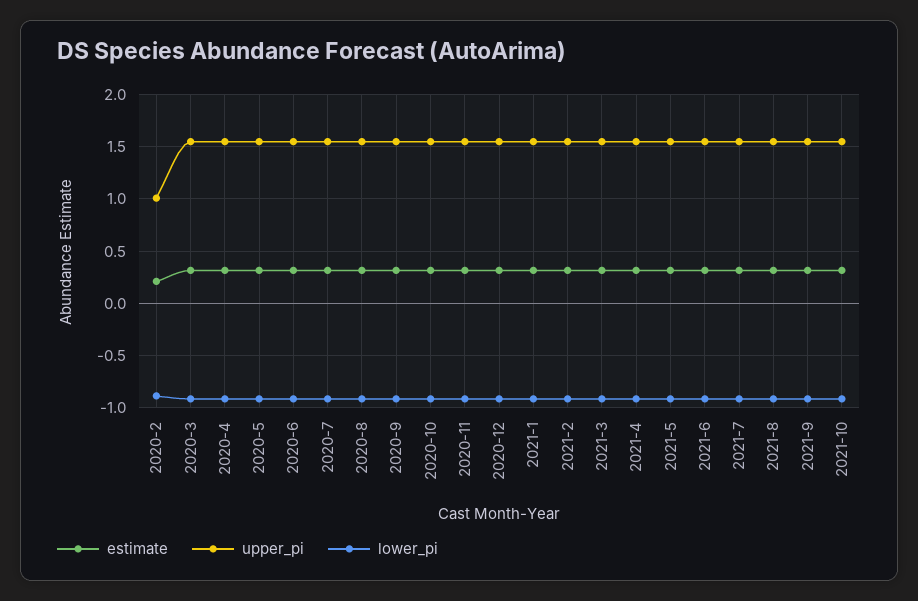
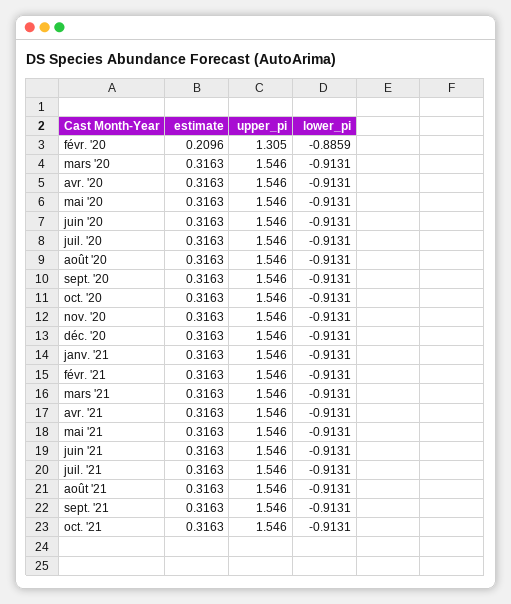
  {
    "estimate": {
      "2020-2": 0.2096,
      "2020-3": 0.3163,
      "2020-4": 0.3163,
      "2020-5": 0.3163,
      "2020-6": 0.3163,
      "2020-7": 0.3163,
      "2020-8": 0.3163,
      "2020-9": 0.3163,
      "2020-10": 0.3163,
      "2020-11": 0.3163,
      "2020-12": 0.3163,
      "2021-1": 0.3163,
      "2021-2": 0.3163,
      "2021-3": 0.3163,
      "2021-4": 0.3163,
      "2021-5": 0.3163,
      "2021-6": 0.3163,
      "2021-7": 0.3163,
      "2021-8": 0.3163,
      "2021-9": 0.3163,
      "2021-10": 0.3163
    },
    "upper_pi": {
-     "2020-2": 1,
+     "2020-2": 1.305,
      "2020-3": 1.546,
      "2020-4": 1.546,
      "2020-5": 1.546,
      "2020-6": 1.546,
      "2020-7": 1.546,
      "2020-8": 1.546,
      "2020-9": 1.546,
      "2020-10": 1.546,
      "2020-11": 1.546,
      "2020-12": 1.546,
      "2021-1": 1.546,
      "2021-2": 1.546,
      "2021-3": 1.546,
      "2021-4": 1.546,
      "2021-5": 1.546,
      "2021-6": 1.546,
      "2021-7": 1.546,
      "2021-8": 1.546,
      "2021-9": 1.546,
      "2021-10": 1.546
    },
    "lower_pi": {
      "2020-2": -0.8859,
      "2020-3": -0.9131,
      "2020-4": -0.9131,
      "2020-5": -0.9131,
      "2020-6": -0.9131,
      "2020-7": -0.9131,
      "2020-8": -0.9131,
      "2020-9": -0.9131,
      "2020-10": -0.9131,
      "2020-11": -0.9131,
      "2020-12": -0.9131,
      "2021-1": -0.9131,
      "2021-2": -0.9131,
      "2021-3": -0.9131,
      "2021-4": -0.9131,
      "2021-5": -0.9131,
      "2021-6": -0.9131,
      "2021-7": -0.9131,
      "2021-8": -0.9131,
      "2021-9": -0.9131,
      "2021-10": -0.9131
    }
  }

